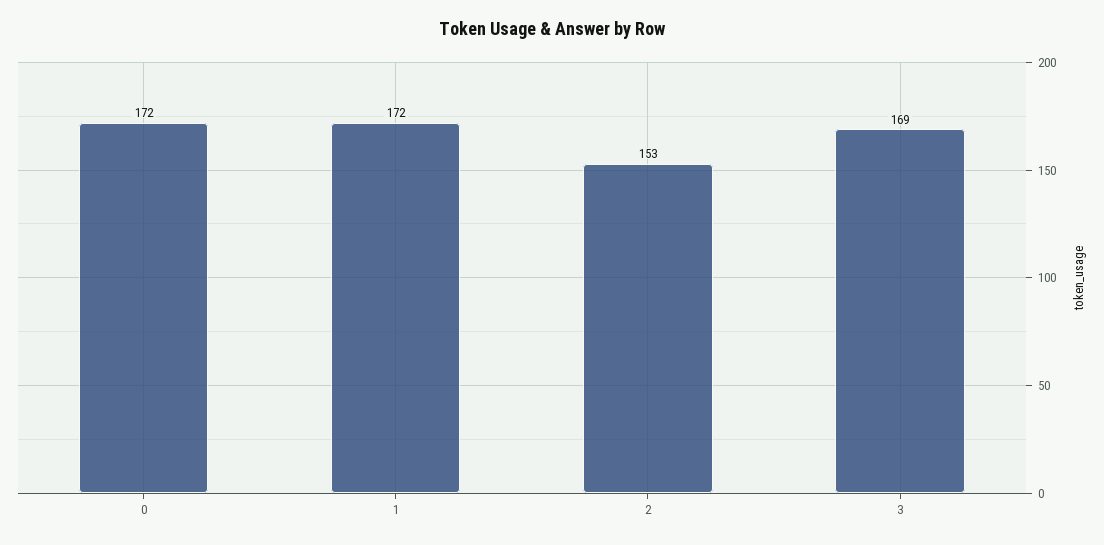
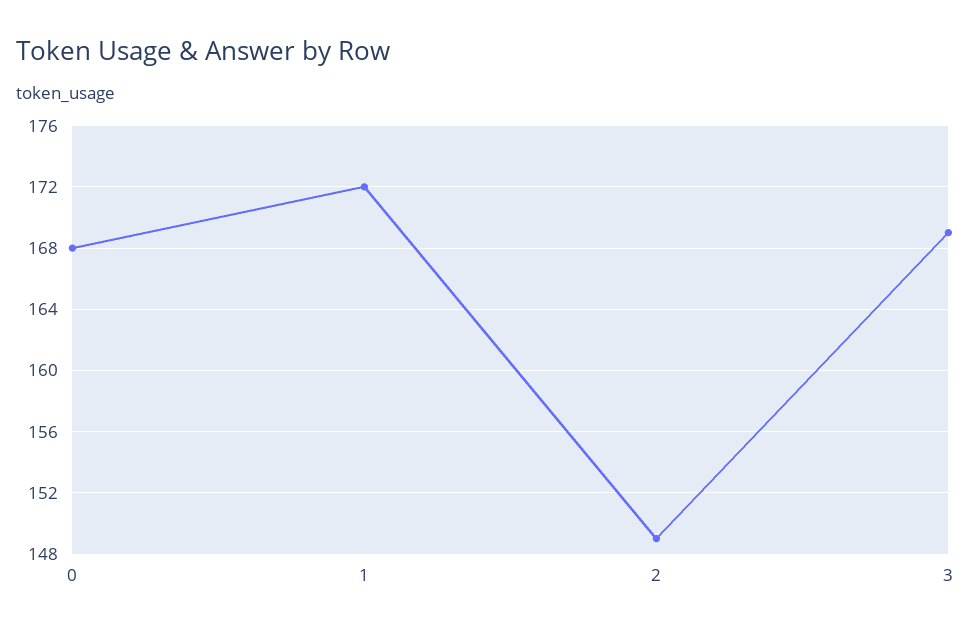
  {
-   "0": 172,
+   "0": 168,
    "1": 172,
-   "2": 153,
+   "2": 149,
    "3": 169
  }

